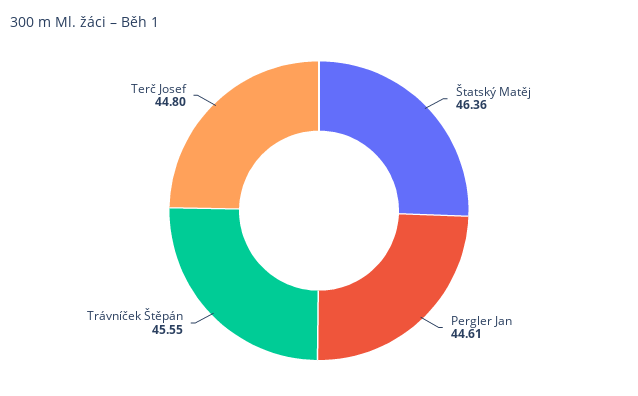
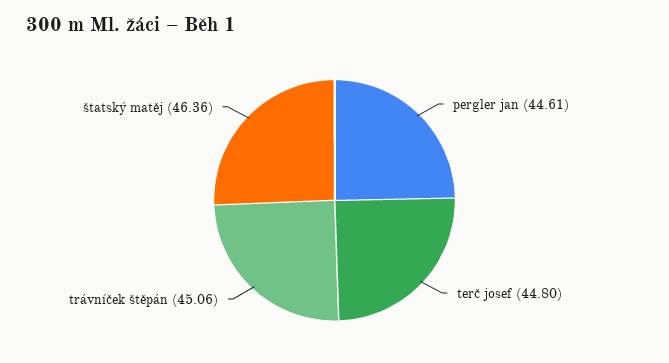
  {
    "Štatský Matěj": 46.36,
    "Pergler Jan": 44.61,
-   "Trávníček Štěpán": 45.55,
+   "Trávníček Štěpán": 45.06,
    "Terč Josef": 44.8
  }

